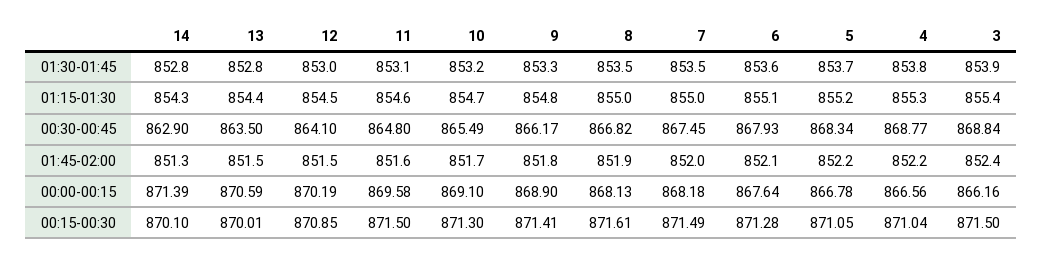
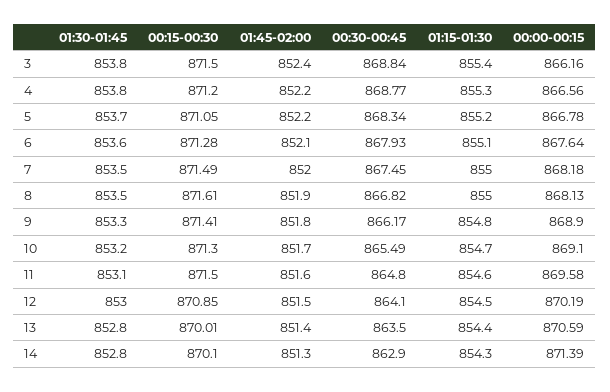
  {
    "14": {
      "01:30-01:45": 852.8,
      "01:15-01:30": 854.3,
      "00:30-00:45": 862.9,
      "01:45-02:00": 851.3,
      "00:00-00:15": 871.39,
      "00:15-00:30": 870.1
    },
    "13": {
      "01:30-01:45": 852.8,
      "01:15-01:30": 854.4,
      "00:30-00:45": 863.5,
-     "01:45-02:00": 851.5,
+     "01:45-02:00": 851.4,
      "00:00-00:15": 870.59,
      "00:15-00:30": 870.01
    },
    "12": {
      "01:30-01:45": 853,
      "01:15-01:30": 854.5,
      "00:30-00:45": 864.1,
      "01:45-02:00": 851.5,
      "00:00-00:15": 870.19,
      "00:15-00:30": 870.85
    },
    "11": {
      "01:30-01:45": 853.1,
      "01:15-01:30": 854.6,
      "00:30-00:45": 864.8,
      "01:45-02:00": 851.6,
      "00:00-00:15": 869.58,
      "00:15-00:30": 871.5
    },
    "10": {
      "01:30-01:45": 853.2,
      "01:15-01:30": 854.7,
      "00:30-00:45": 865.49,
      "01:45-02:00": 851.7,
      "00:00-00:15": 869.1,
      "00:15-00:30": 871.3
    },
    "9": {
      "01:30-01:45": 853.3,
      "01:15-01:30": 854.8,
      "00:30-00:45": 866.17,
      "01:45-02:00": 851.8,
      "00:00-00:15": 868.9,
      "00:15-00:30": 871.41
    },
    "8": {
      "01:30-01:45": 853.5,
      "01:15-01:30": 855,
      "00:30-00:45": 866.82,
      "01:45-02:00": 851.9,
      "00:00-00:15": 868.13,
      "00:15-00:30": 871.61
    },
    "7": {
      "01:30-01:45": 853.5,
      "01:15-01:30": 855,
      "00:30-00:45": 867.45,
      "01:45-02:00": 852,
      "00:00-00:15": 868.18,
      "00:15-00:30": 871.49
    },
    "6": {
      "01:30-01:45": 853.6,
      "01:15-01:30": 855.1,
      "00:30-00:45": 867.93,
      "01:45-02:00": 852.1,
      "00:00-00:15": 867.64,
      "00:15-00:30": 871.28
    },
    "5": {
      "01:30-01:45": 853.7,
      "01:15-01:30": 855.2,
      "00:30-00:45": 868.34,
      "01:45-02:00": 852.2,
      "00:00-00:15": 866.78,
      "00:15-00:30": 871.05
    },
    "4": {
      "01:30-01:45": 853.8,
      "01:15-01:30": 855.3,
      "00:30-00:45": 868.77,
      "01:45-02:00": 852.2,
      "00:00-00:15": 866.56,
-     "00:15-00:30": 871.04
+     "00:15-00:30": 871.2
    },
    "3": {
-     "01:30-01:45": 853.9,
+     "01:30-01:45": 853.8,
      "01:15-01:30": 855.4,
      "00:30-00:45": 868.84,
      "01:45-02:00": 852.4,
      "00:00-00:15": 866.16,
      "00:15-00:30": 871.5
    }
  }

